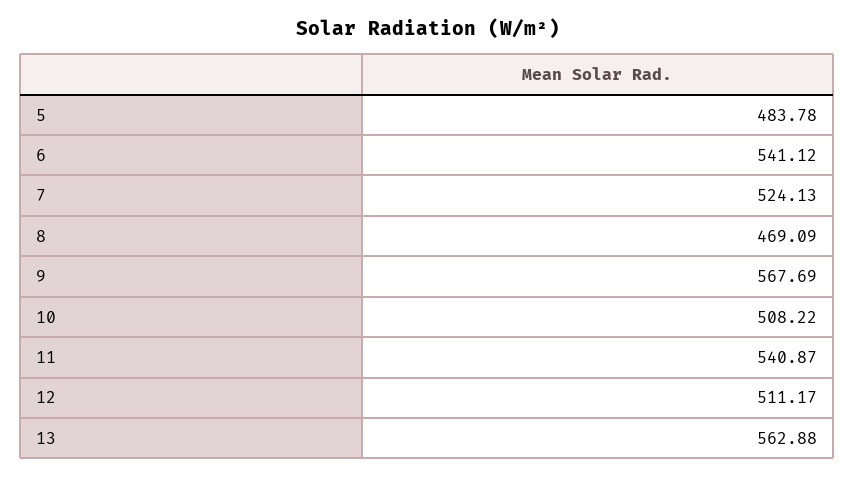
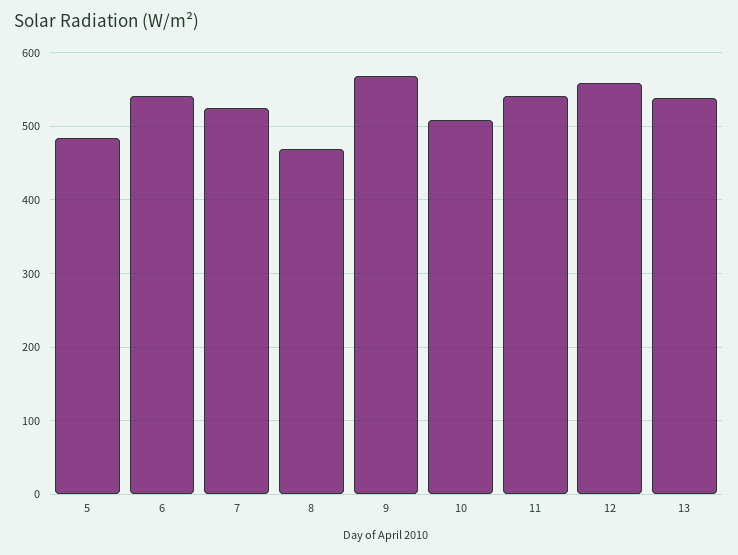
  {
    "5": 483.78,
    "6": 541.12,
    "7": 524.13,
    "8": 469.09,
    "9": 567.69,
    "10": 508.22,
    "11": 540.87,
-   "12": 511.17,
+   "12": 560,
-   "13": 562.88
+   "13": 540
  }

